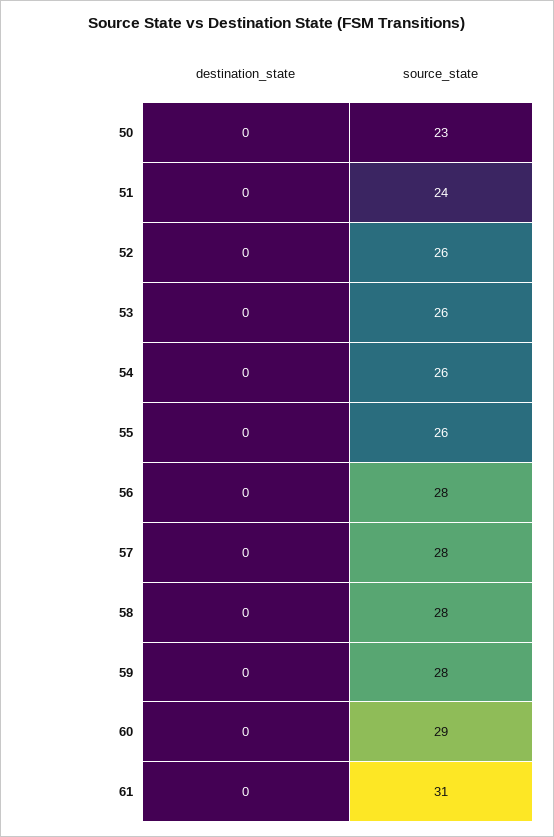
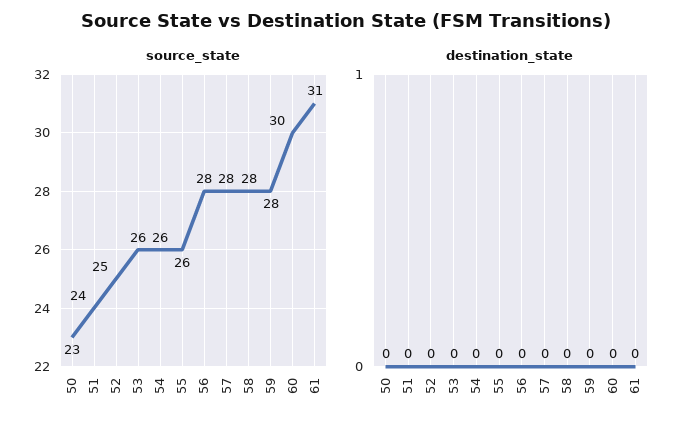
  {
    "destination_state": {
      "50": 0,
      "51": 0,
      "52": 0,
      "53": 0,
      "54": 0,
      "55": 0,
      "56": 0,
      "57": 0,
      "58": 0,
      "59": 0,
      "60": 0,
      "61": 0
    },
    "source_state": {
      "50": 23,
      "51": 24,
-     "52": 26,
+     "52": 25,
      "53": 26,
      "54": 26,
      "55": 26,
      "56": 28,
      "57": 28,
      "58": 28,
      "59": 28,
-     "60": 29,
+     "60": 30,
      "61": 31
    }
  }

